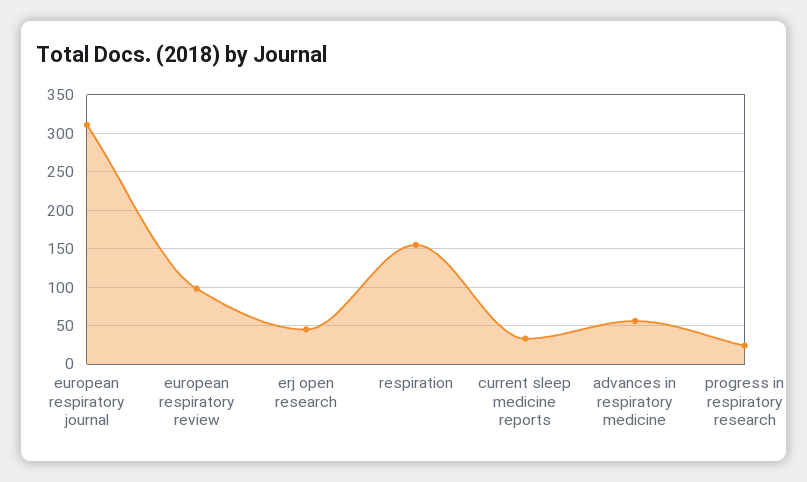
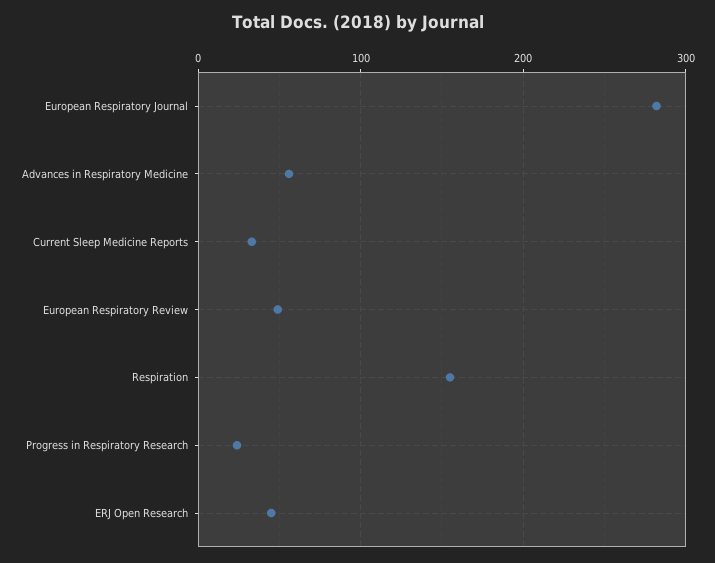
  {
-   "european respiratory journal": 310,
+   "european respiratory journal": 280,
-   "european respiratory review": 100,
+   "european respiratory review": 50,
    "erj open research": 50,
    "respiration": 160,
    "current sleep medicine reports": 30,
    "advances in respiratory medicine": 60,
    "progress in respiratory research": 20
  }

